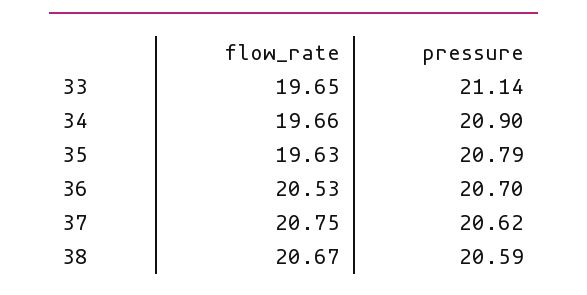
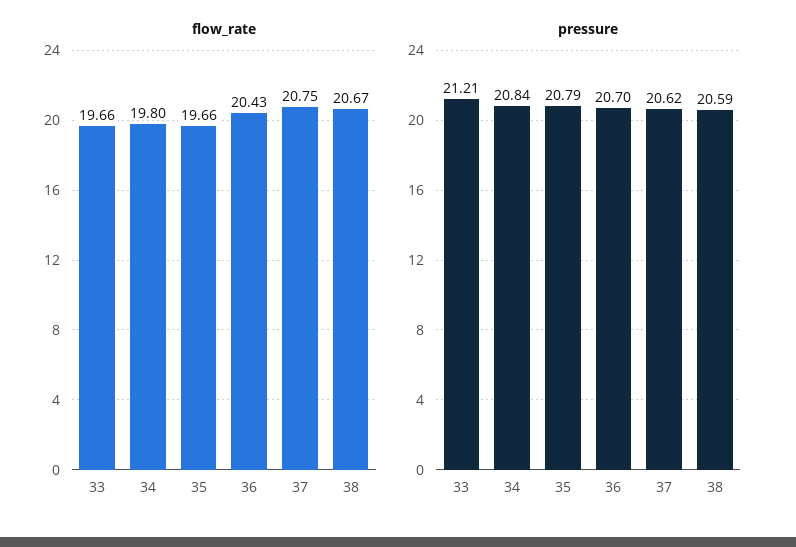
  {
    "flow_rate": {
-     "33": 19.65,
+     "33": 19.66,
-     "34": 19.66,
+     "34": 19.8,
-     "35": 19.63,
+     "35": 19.66,
-     "36": 20.53,
+     "36": 20.43,
      "37": 20.75,
      "38": 20.67
    },
    "pressure": {
-     "33": 21.14,
+     "33": 21.21,
-     "34": 20.9,
+     "34": 20.84,
      "35": 20.79,
      "36": 20.7,
      "37": 20.62,
      "38": 20.59
    }
  }

